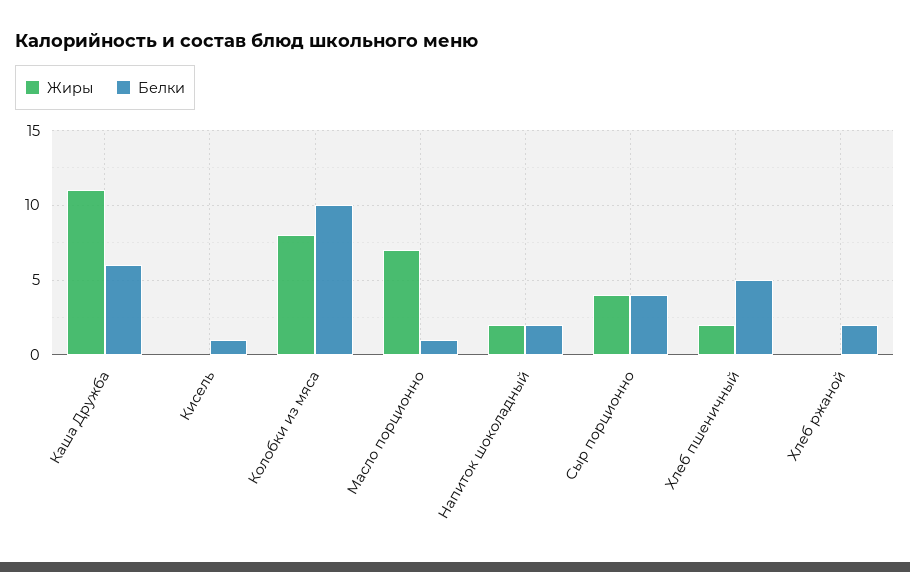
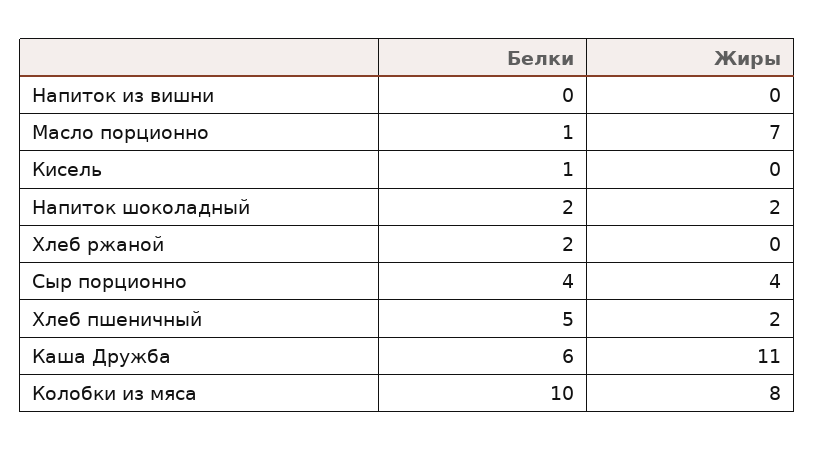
  {
    "Жиры": {
      "Каша Дружба": 11,
      "Кисель": 0,
      "Колобки из мяса": 8,
      "Масло порционно": 7,
      "Напиток шоколадный": 2,
      "Сыр порционно": 4,
      "Хлеб пшеничный": 2,
-     "Хлеб ржаной": 0
+     "Хлеб ржаной": 0,
+     "Напиток из вишни": 0
    },
    "Белки": {
      "Каша Дружба": 6,
      "Кисель": 1,
      "Колобки из мяса": 10,
      "Масло порционно": 1,
      "Напиток шоколадный": 2,
      "Сыр порционно": 4,
      "Хлеб пшеничный": 5,
-     "Хлеб ржаной": 2
+     "Хлеб ржаной": 2,
+     "Напиток из вишни": 0
    }
  }

